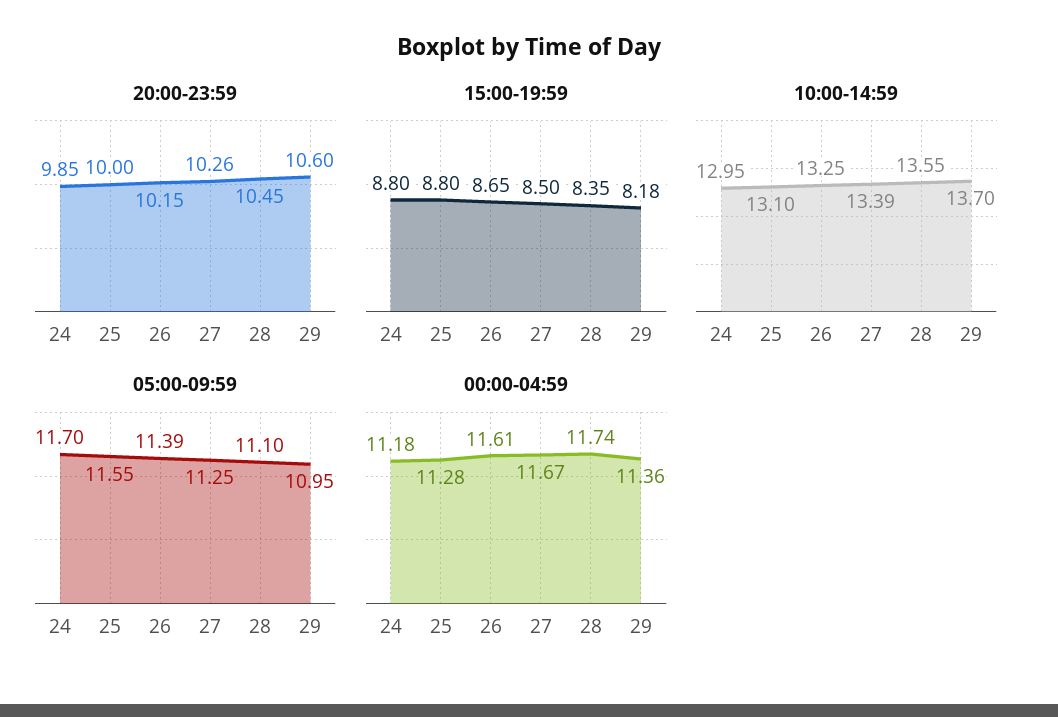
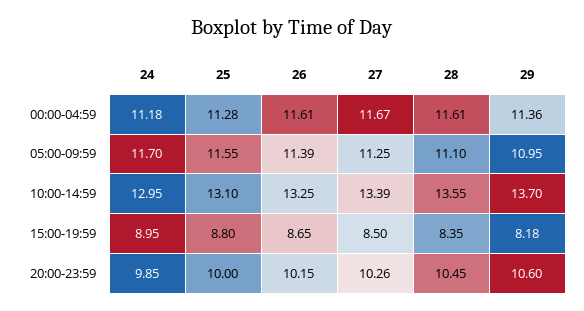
  {
    "20:00-23:59": {
      "24": 9.85,
      "25": 10,
      "26": 10.15,
      "27": 10.26,
      "28": 10.45,
      "29": 10.6
    },
    "15:00-19:59": {
-     "24": 8.8,
+     "24": 8.95,
      "25": 8.8,
      "26": 8.65,
      "27": 8.5,
      "28": 8.35,
      "29": 8.18
    },
    "10:00-14:59": {
      "24": 12.95,
      "25": 13.1,
      "26": 13.25,
      "27": 13.39,
      "28": 13.55,
      "29": 13.7
    },
    "05:00-09:59": {
      "24": 11.7,
      "25": 11.55,
      "26": 11.39,
      "27": 11.25,
      "28": 11.1,
      "29": 10.95
    },
    "00:00-04:59": {
      "24": 11.18,
      "25": 11.28,
      "26": 11.61,
      "27": 11.67,
-     "28": 11.74,
+     "28": 11.61,
      "29": 11.36
    }
  }

